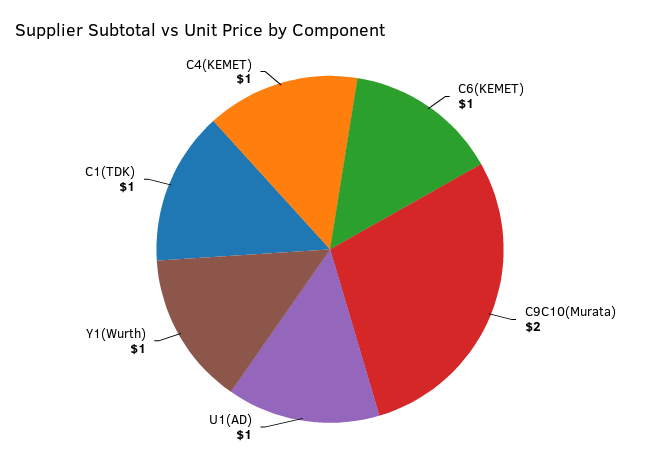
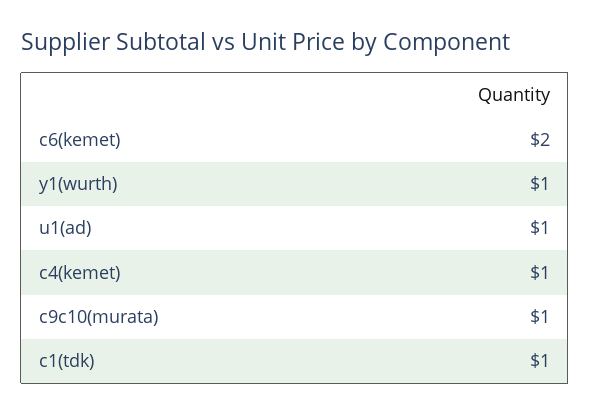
  {
-   "C6(KEMET)": 1,
+   "C6(KEMET)": 2,
-   "C9C10(Murata)": 2,
+   "C9C10(Murata)": 1,
    "U1(AD)": 1,
    "Y1(Wurth)": 1,
    "C1(TDK)": 1,
    "C4(KEMET)": 1
  }

